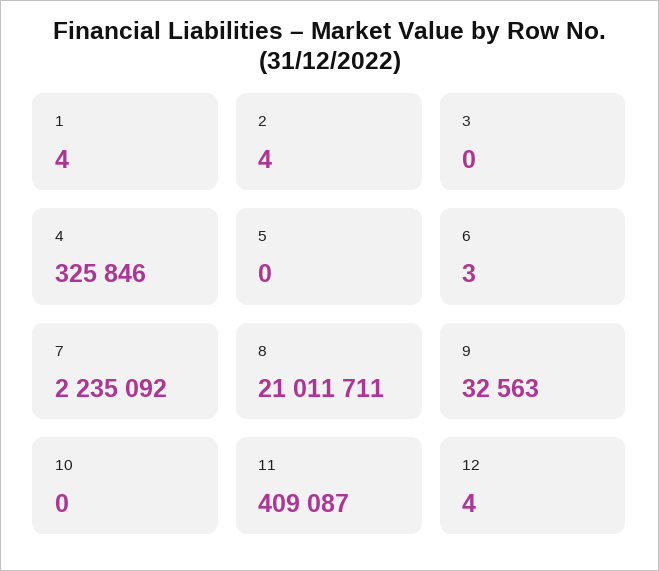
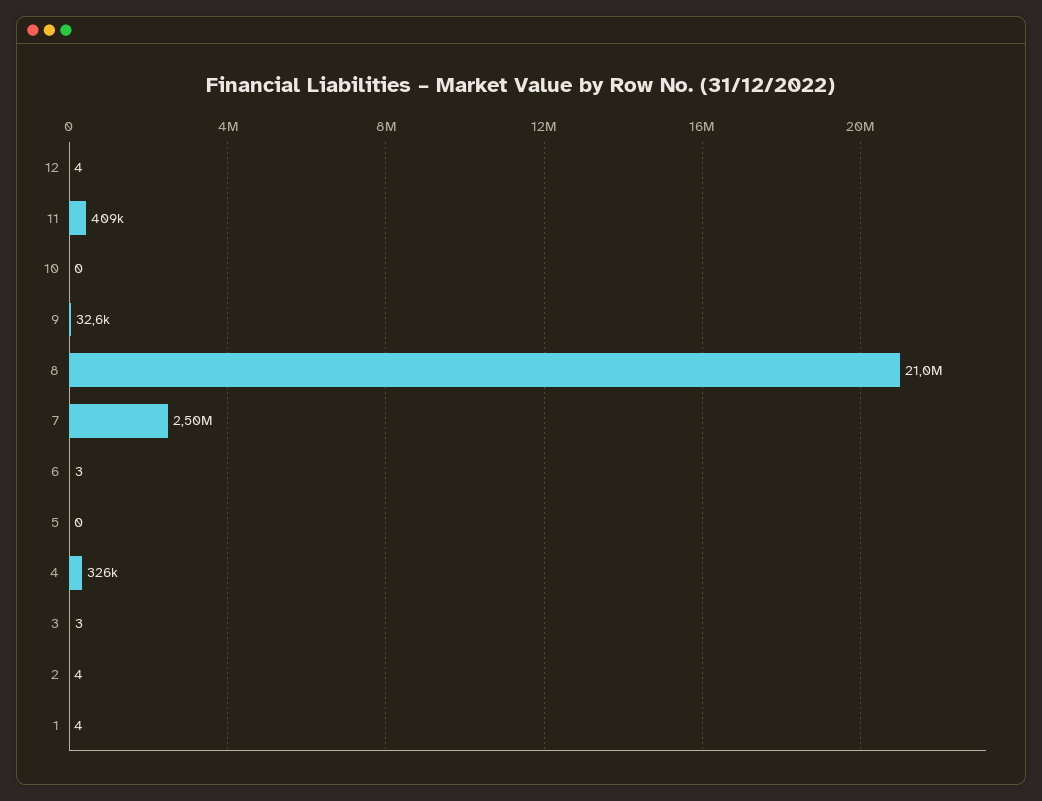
  {
    "1": 4,
    "2": 4,
-   "3": 0,
+   "3": 3,
    "4": 325846,
    "5": 0,
    "6": 3,
-   "7": 2235092,
+   "7": 2500000,
    "8": 21011711,
    "9": 32563,
    "10": 0,
    "11": 409087,
    "12": 4
  }

